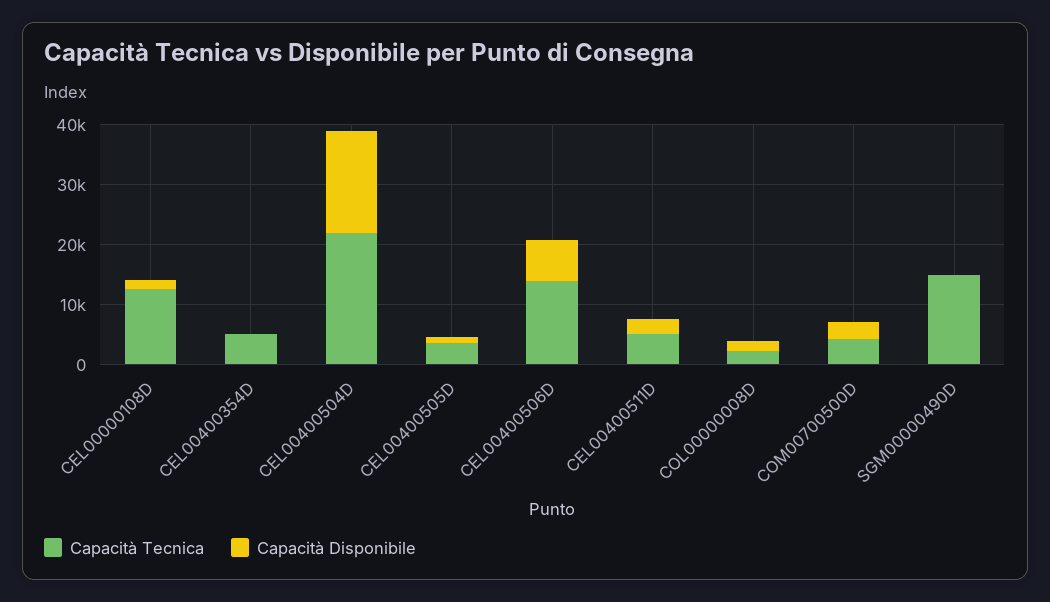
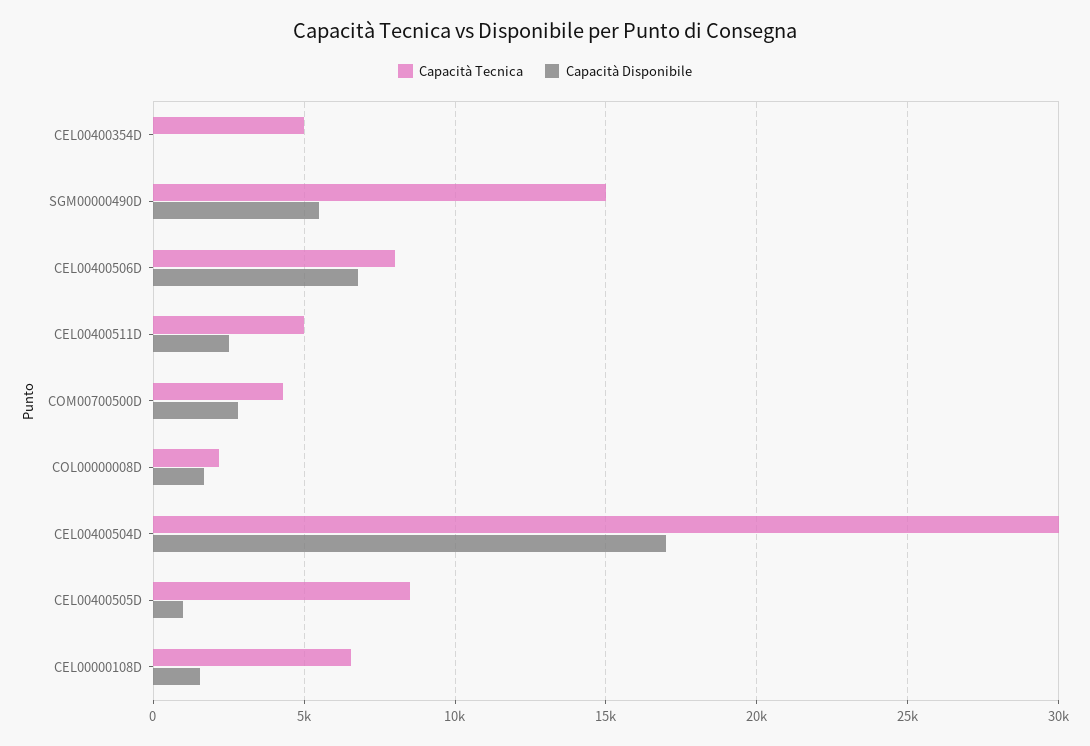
  {
    "Capacità Tecnica": {
-     "CEL00000108D": 12000,
+     "CEL00000108D": 6500,
      "CEL00400354D": 5000,
-     "CEL00400504D": 22000,
+     "CEL00400504D": 30000,
-     "CEL00400505D": 4000,
+     "CEL00400505D": 8500,
-     "CEL00400506D": 14000,
+     "CEL00400506D": 8000,
      "CEL00400511D": 5000,
      "COL00000008D": 2000,
      "COM00700500D": 4500,
      "SGM00000490D": 15000
    },
    "Capacità Disponibile": {
      "CEL00000108D": 1500,
      "CEL00400354D": 0,
      "CEL00400504D": 17000,
      "CEL00400505D": 1000,
      "CEL00400506D": 7000,
      "CEL00400511D": 2500,
      "COL00000008D": 1500,
      "COM00700500D": 3000,
-     "SGM00000490D": 0
+     "SGM00000490D": 5500
    }
  }

